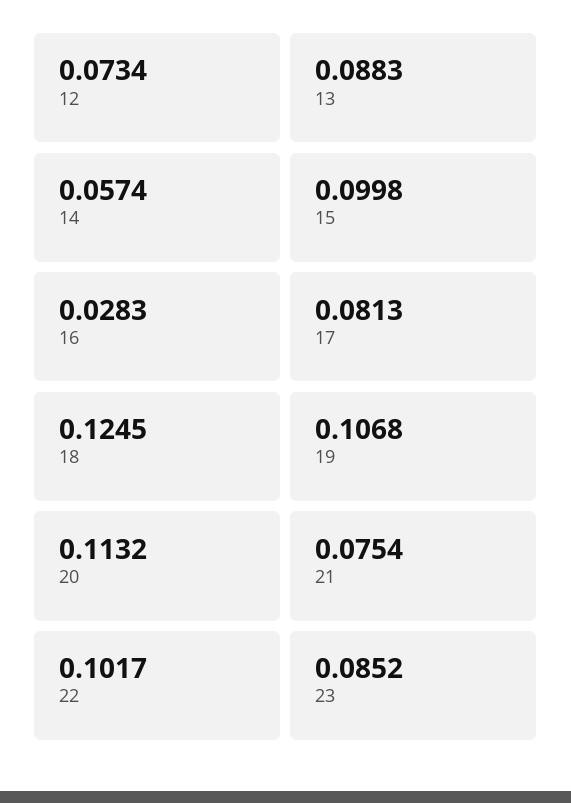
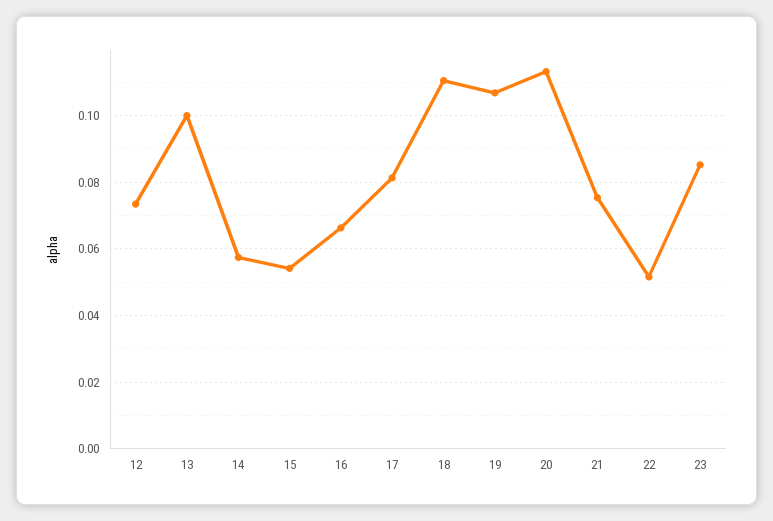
  {
    "12": 0.0734,
-   "13": 0.0883,
+   "13": 0.1,
    "14": 0.0574,
-   "15": 0.0998,
+   "15": 0.054,
-   "16": 0.0283,
+   "16": 0.066,
    "17": 0.0813,
-   "18": 0.1245,
+   "18": 0.11,
    "19": 0.1068,
    "20": 0.1132,
    "21": 0.0754,
-   "22": 0.1017,
+   "22": 0.052,
    "23": 0.0852
  }

